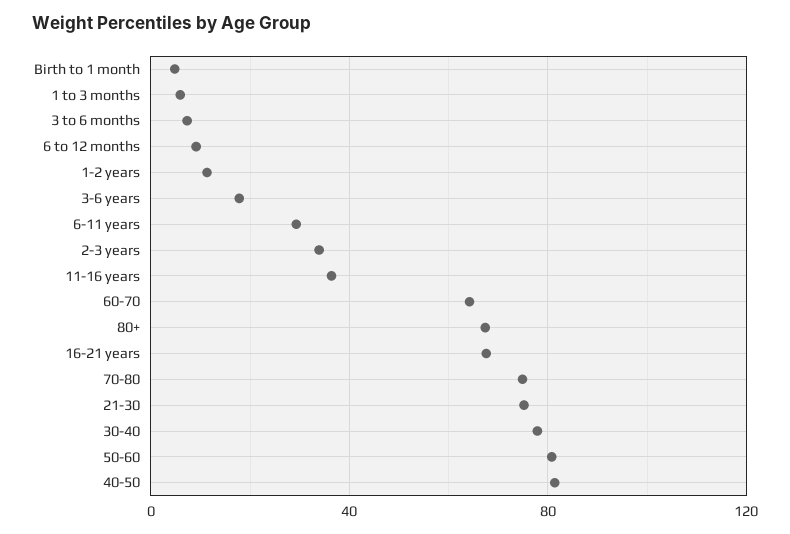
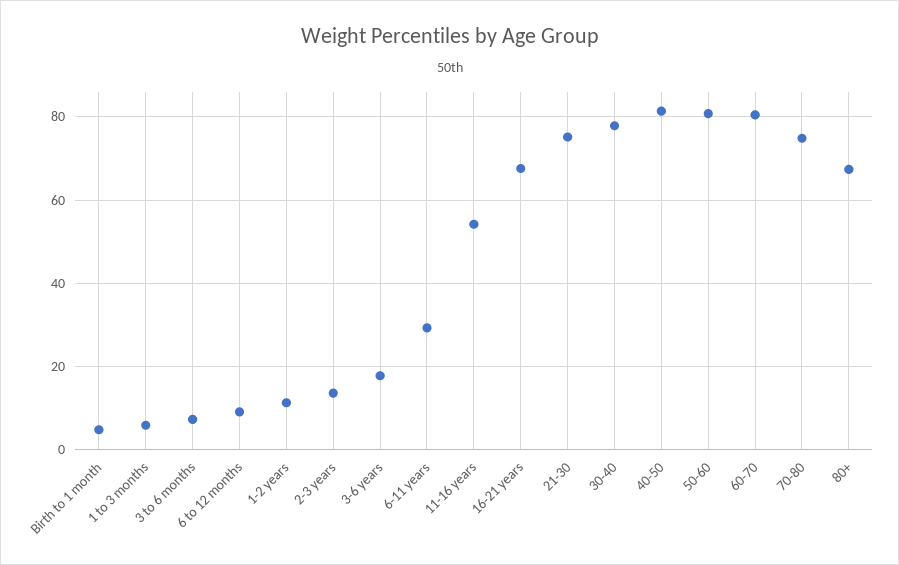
  {
    "Birth to 1 month": 4,
    "1 to 3 months": 6,
    "3 to 6 months": 8,
    "6 to 12 months": 10,
    "1-2 years": 12,
    "3-6 years": 18,
    "6-11 years": 30,
-   "2-3 years": 35,
+   "2-3 years": 14,
-   "11-16 years": 35,
+   "11-16 years": 54,
-   "60-70": 65,
+   "60-70": 80,
    "80+": 68,
    "16-21 years": 68,
    "70-80": 74,
    "21-30": 76,
    "30-40": 78,
    "50-60": 80,
    "40-50": 82
  }

